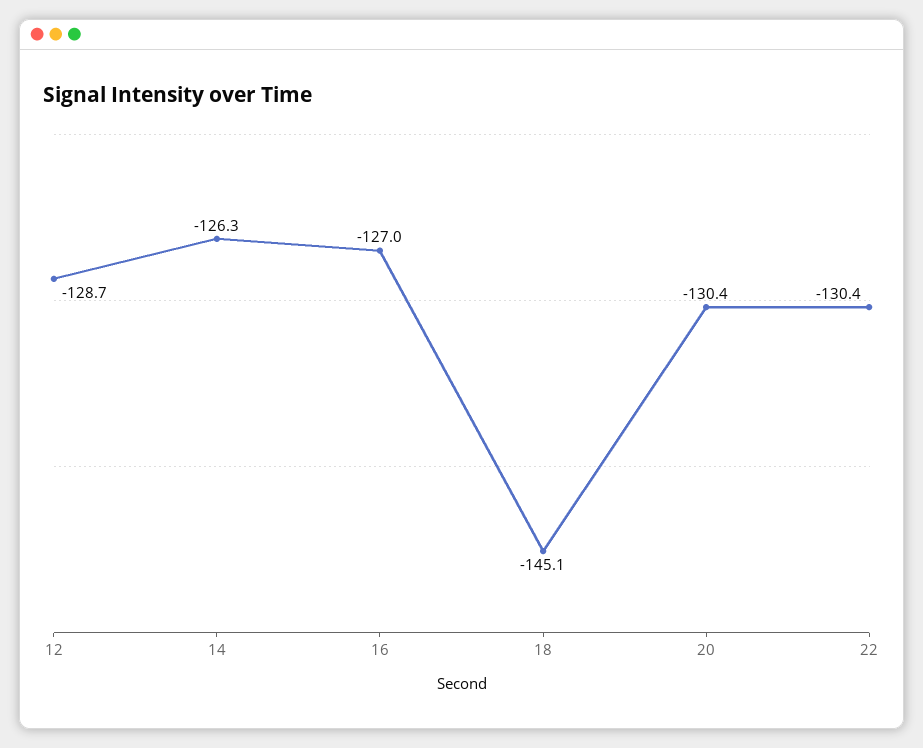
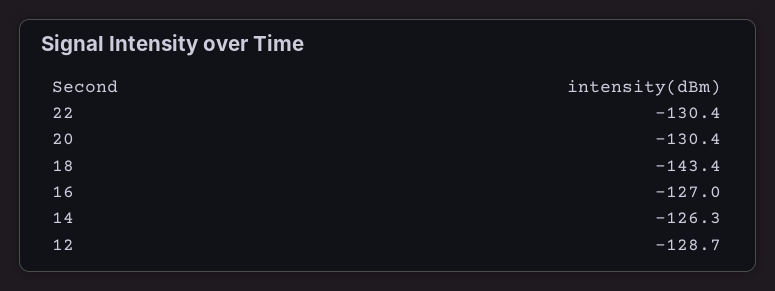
  {
    "12": -128.7,
    "14": -126.3,
    "16": -127,
-   "18": -145.1,
+   "18": -143.4,
    "20": -130.4,
    "22": -130.4
  }

